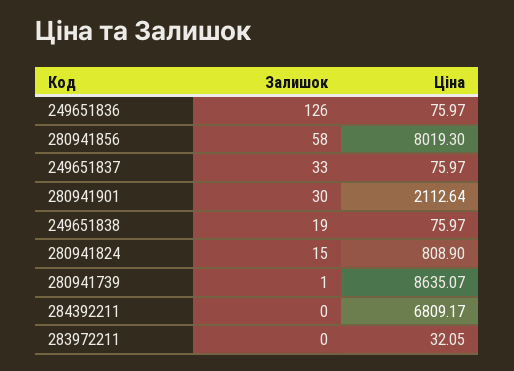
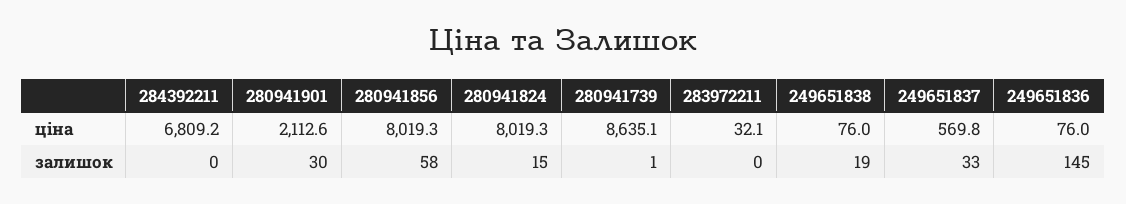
  {
    "Залишок": {
-     "249651836": 126,
+     "249651836": 145,
      "280941856": 58,
      "249651837": 33,
      "280941901": 30,
      "249651838": 19,
      "280941824": 15,
      "280941739": 1,
      "284392211": 0,
      "283972211": 0
    },
    "Ціна": {
      "249651836": 75.97,
      "280941856": 8019.3,
-     "249651837": 75.97,
+     "249651837": 569.8,
      "280941901": 2112.64,
      "249651838": 75.97,
-     "280941824": 808.9,
+     "280941824": 8019.3,
      "280941739": 8635.07,
      "284392211": 6809.17,
      "283972211": 32.05
    }
  }

